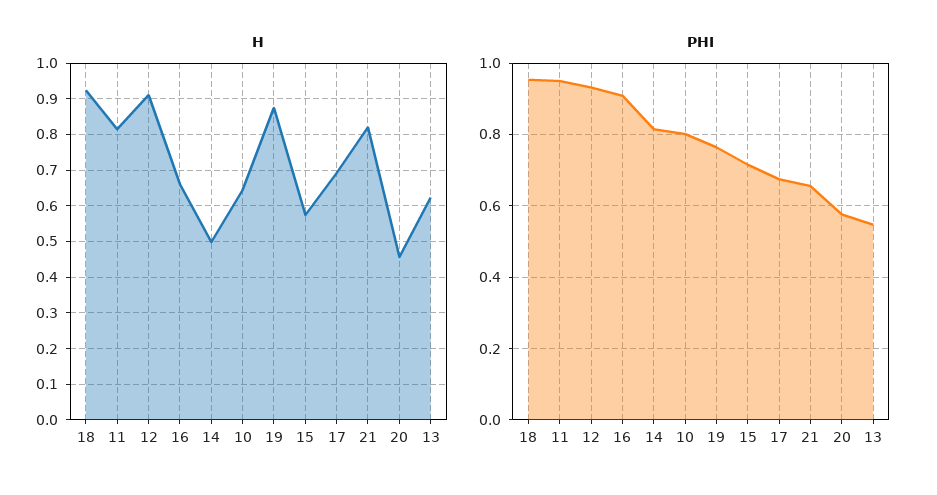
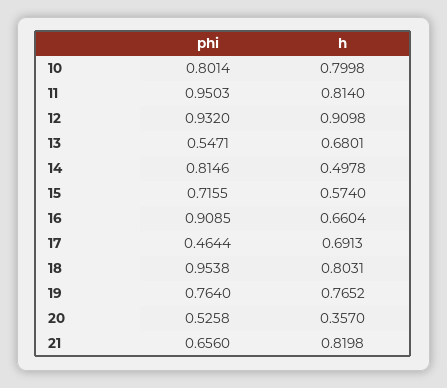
  {
    "H": {
-     "18": 0.92,
+     "18": 0.8031,
      "11": 0.814,
      "12": 0.9098,
      "16": 0.6604,
      "14": 0.4978,
-     "10": 0.64,
+     "10": 0.7998,
-     "19": 0.88,
+     "19": 0.7652,
      "15": 0.574,
      "17": 0.6913,
      "21": 0.8198,
-     "20": 0.46,
+     "20": 0.357,
-     "13": 0.62
+     "13": 0.6801
    },
    "PHI": {
      "18": 0.9538,
      "11": 0.9503,
      "12": 0.932,
      "16": 0.9085,
      "14": 0.8146,
      "10": 0.8014,
      "19": 0.764,
      "15": 0.7155,
-     "17": 0.68,
+     "17": 0.4644,
      "21": 0.656,
-     "20": 0.58,
+     "20": 0.5258,
      "13": 0.5471
    }
  }

